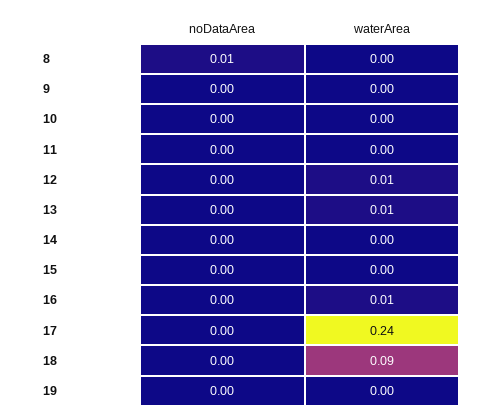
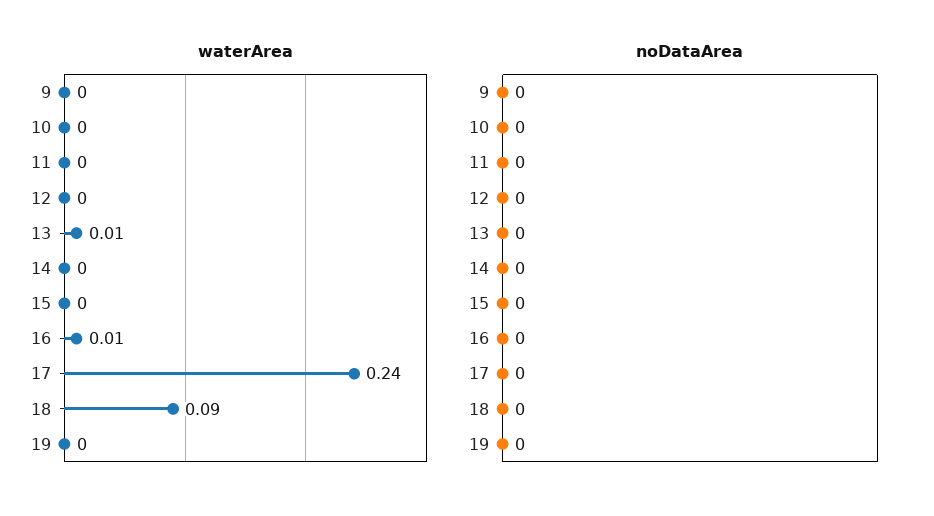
  {
    "noDataArea": {
-     "8": 0.01,
      "9": 0,
      "10": 0,
      "11": 0,
      "12": 0,
      "13": 0,
      "14": 0,
      "15": 0,
      "16": 0,
      "17": 0,
      "18": 0,
      "19": 0
    },
    "waterArea": {
-     "8": 0,
      "9": 0,
      "10": 0,
      "11": 0,
-     "12": 0.01,
+     "12": 0,
      "13": 0.01,
      "14": 0,
      "15": 0,
      "16": 0.01,
      "17": 0.24,
      "18": 0.09,
      "19": 0
    }
  }

